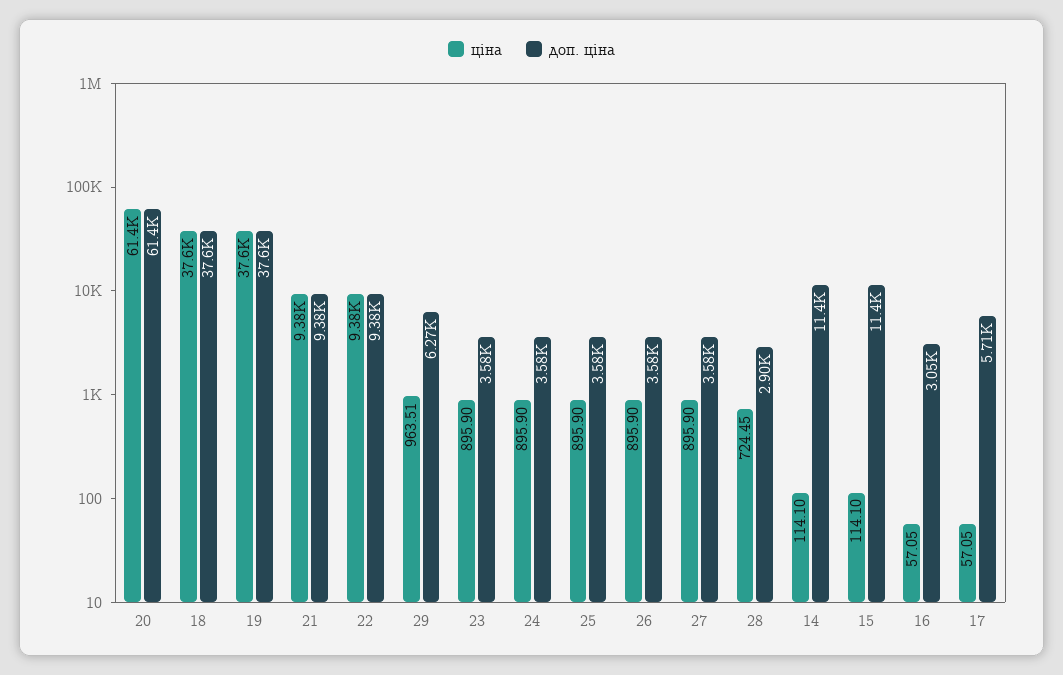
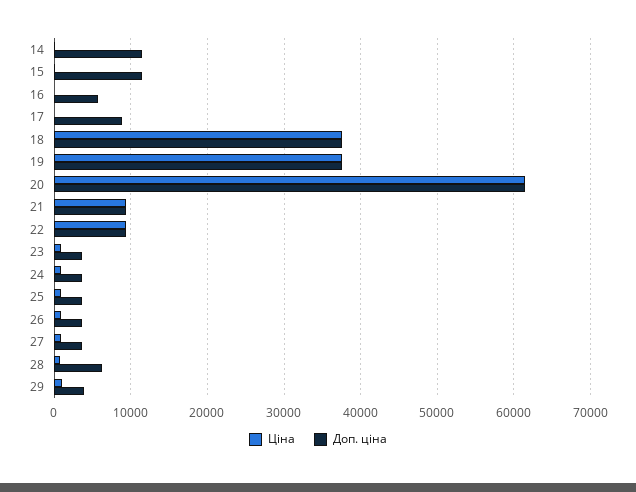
  {
    "ціна": {
      "20": 61400,
      "18": 37600,
      "19": 37600,
      "21": 9380,
      "22": 9380,
      "29": 963.51,
      "23": 895.9,
      "24": 895.9,
      "25": 895.9,
      "26": 895.9,
      "27": 895.9,
      "28": 724.45,
      "14": 114.1,
      "15": 114.1,
      "16": 57.05,
      "17": 57.05
    },
    "доп. ціна": {
      "20": 61400,
      "18": 37600,
      "19": 37600,
      "21": 9380,
      "22": 9380,
-     "29": 6270,
+     "29": 4000,
      "23": 3580,
      "24": 3580,
      "25": 3580,
      "26": 3580,
      "27": 3580,
-     "28": 2900,
+     "28": 6000,
      "14": 11400,
      "15": 11400,
-     "16": 3050,
+     "16": 6000,
-     "17": 5710
+     "17": 9000
    }
  }

